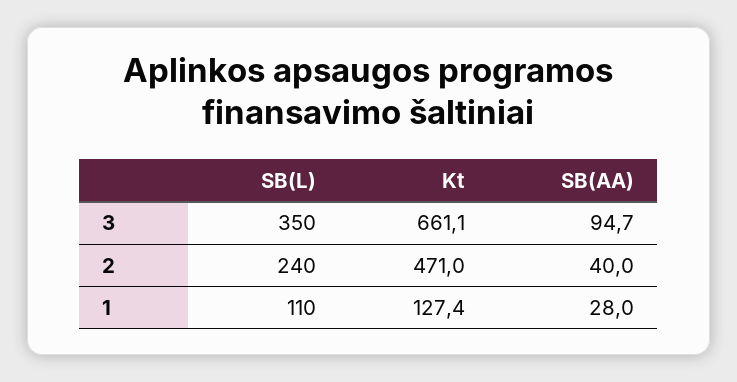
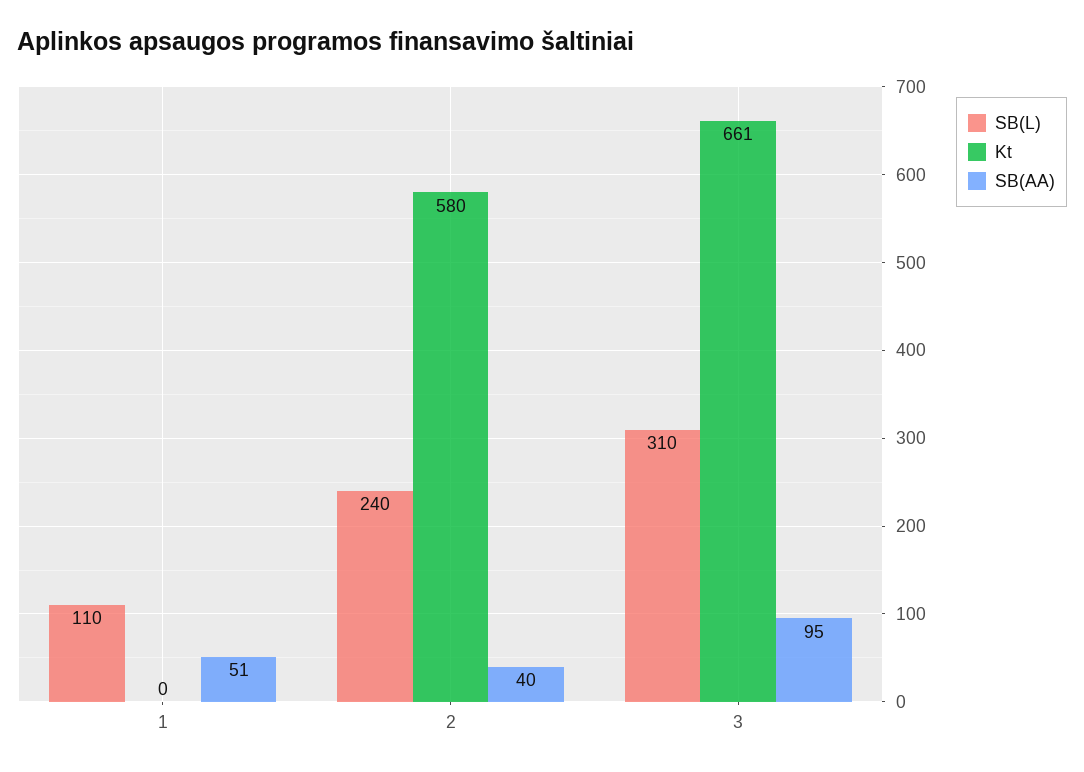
  {
    "SB(L)": {
-     "3": 350,
+     "3": 310,
      "2": 240,
      "1": 110
    },
    "Kt": {
      "3": 661.1,
-     "2": 471,
+     "2": 580,
-     "1": 127.4
+     "1": 0
    },
    "SB(AA)": {
      "3": 94.7,
      "2": 40,
-     "1": 28
+     "1": 51
    }
  }

